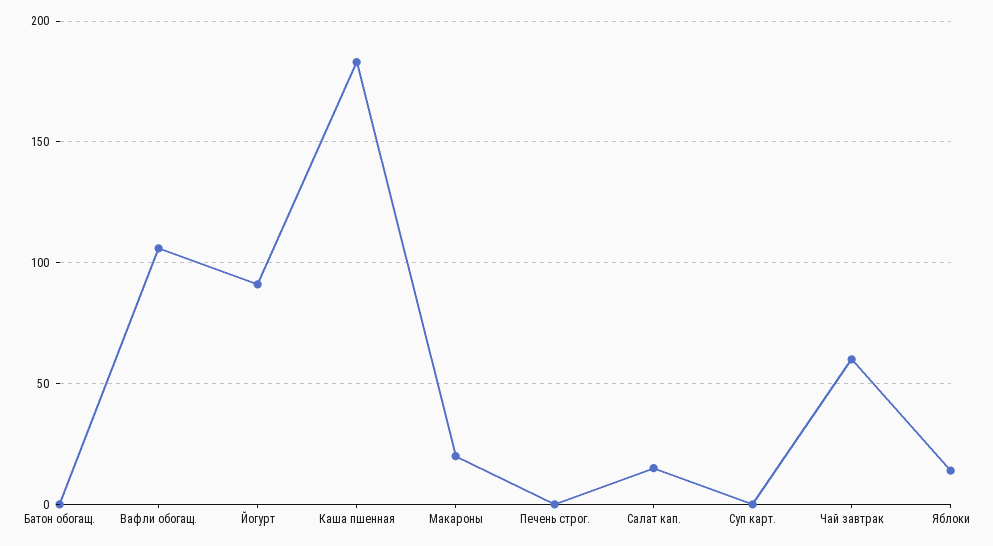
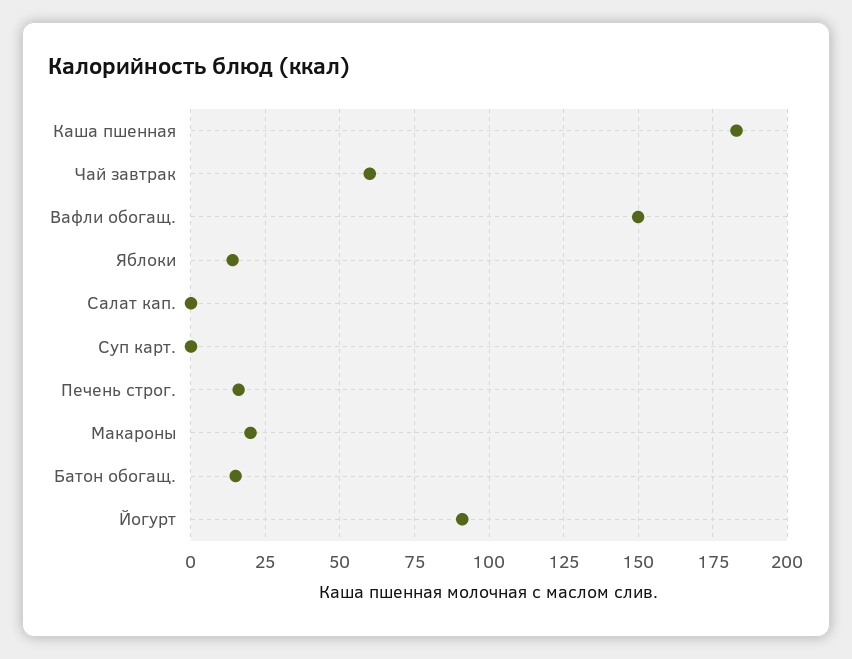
  {
-   "Батон обогащ.": 0,
+   "Батон обогащ.": 15,
-   "Вафли обогащ.": 105,
+   "Вафли обогащ.": 150,
    "Йогурт": 90,
    "Каша пшенная": 185,
    "Макароны": 20,
-   "Печень строг.": 0,
+   "Печень строг.": 15,
-   "Салат кап.": 15,
+   "Салат кап.": 0,
    "Суп карт.": 0,
    "Чай завтрак": 60,
    "Яблоки": 15
  }

